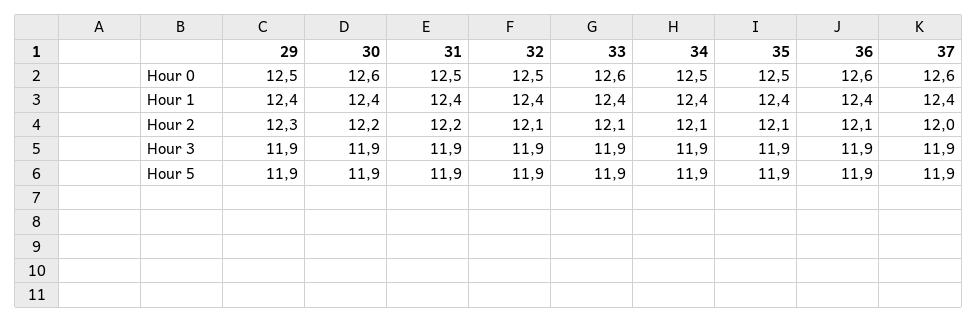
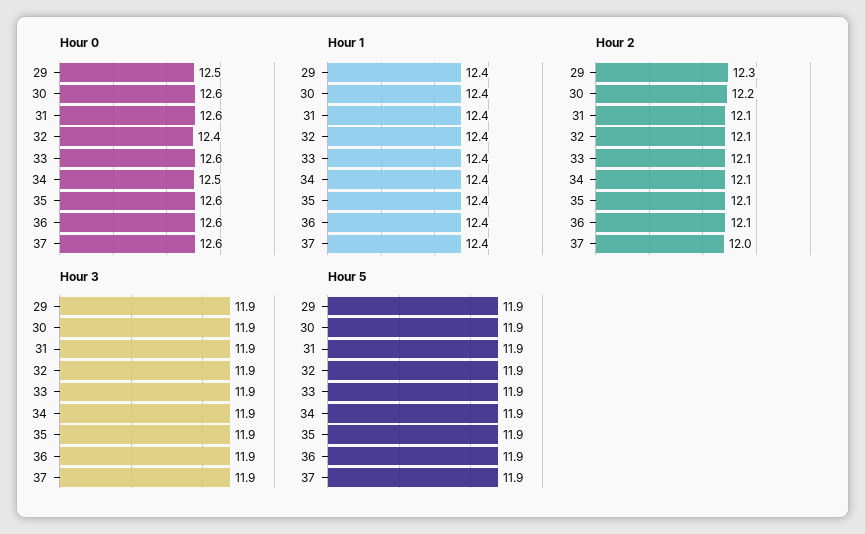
  {
    "Hour 0": {
      "29": 12.5,
      "30": 12.6,
-     "31": 12.5,
+     "31": 12.6,
-     "32": 12.5,
+     "32": 12.4,
      "33": 12.6,
      "34": 12.5,
-     "35": 12.5,
+     "35": 12.6,
      "36": 12.6,
      "37": 12.6
    },
    "Hour 1": {
      "29": 12.4,
      "30": 12.4,
      "31": 12.4,
      "32": 12.4,
      "33": 12.4,
      "34": 12.4,
      "35": 12.4,
      "36": 12.4,
      "37": 12.4
    },
    "Hour 2": {
      "29": 12.3,
      "30": 12.2,
-     "31": 12.2,
+     "31": 12.1,
      "32": 12.1,
      "33": 12.1,
      "34": 12.1,
      "35": 12.1,
      "36": 12.1,
      "37": 12
    },
    "Hour 3": {
      "29": 11.9,
      "30": 11.9,
      "31": 11.9,
      "32": 11.9,
      "33": 11.9,
      "34": 11.9,
      "35": 11.9,
      "36": 11.9,
      "37": 11.9
    },
    "Hour 5": {
      "29": 11.9,
      "30": 11.9,
      "31": 11.9,
      "32": 11.9,
      "33": 11.9,
      "34": 11.9,
      "35": 11.9,
      "36": 11.9,
      "37": 11.9
    }
  }

